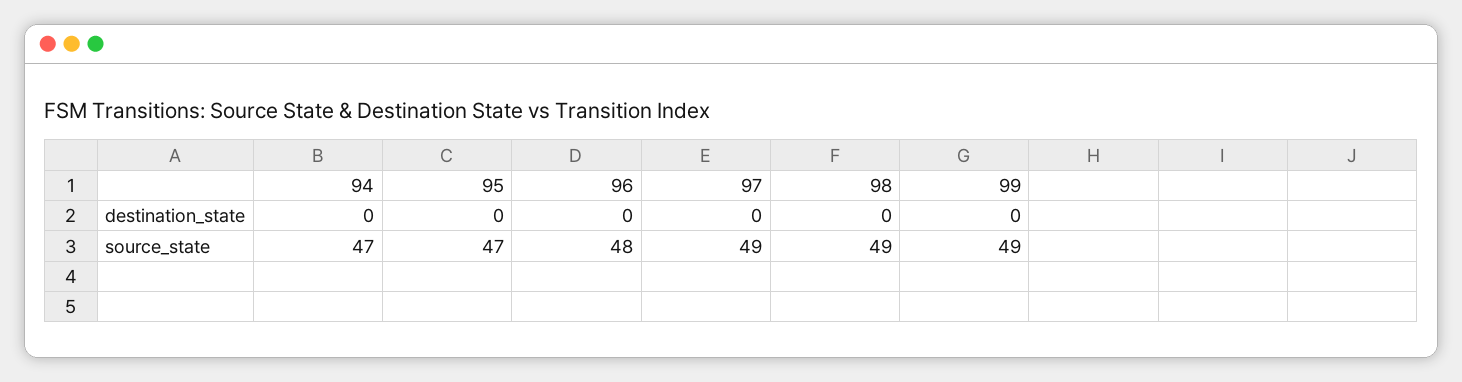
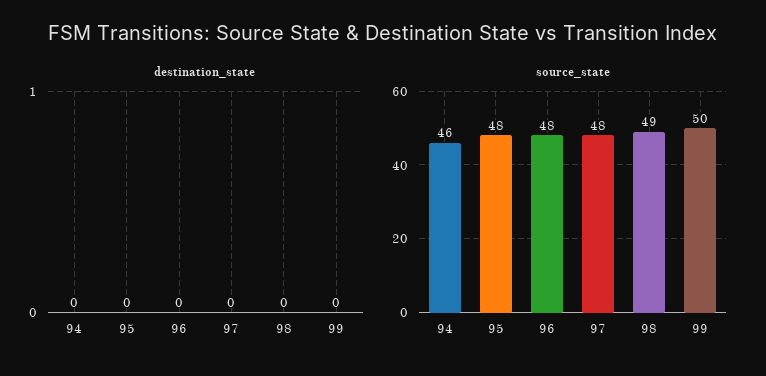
  {
    "destination_state": {
      "94": 0,
      "95": 0,
      "96": 0,
      "97": 0,
      "98": 0,
      "99": 0
    },
    "source_state": {
-     "94": 47,
+     "94": 46,
-     "95": 47,
+     "95": 48,
      "96": 48,
-     "97": 49,
+     "97": 48,
      "98": 49,
-     "99": 49
+     "99": 50
    }
  }

